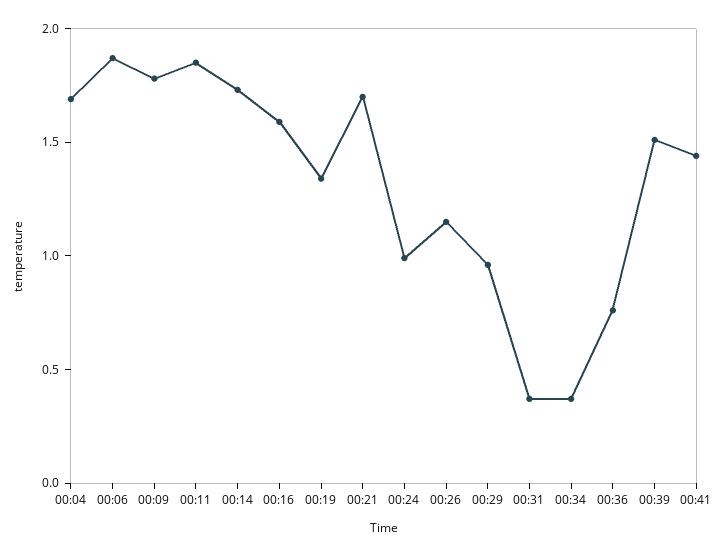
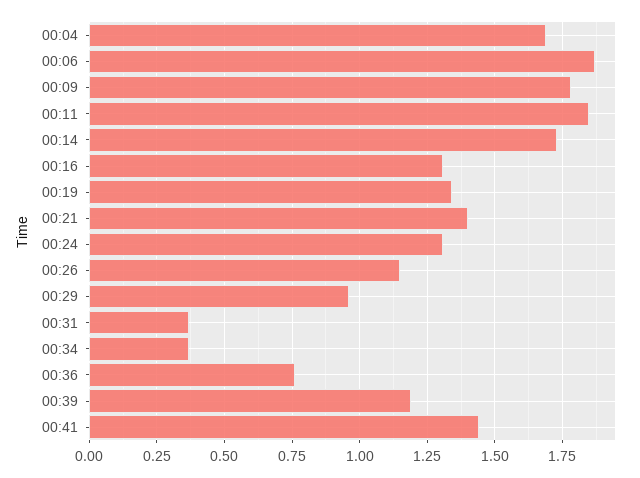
  {
    "00:04": 1.7,
    "00:06": 1.85,
    "00:09": 1.8,
    "00:11": 1.85,
    "00:14": 1.75,
-   "00:16": 1.6,
+   "00:16": 1.3,
    "00:19": 1.35,
-   "00:21": 1.7,
+   "00:21": 1.4,
-   "00:24": 1,
+   "00:24": 1.3,
    "00:26": 1.15,
    "00:29": 0.95,
    "00:31": 0.35,
    "00:34": 0.35,
    "00:36": 0.75,
-   "00:39": 1.5,
+   "00:39": 1.2,
    "00:41": 1.45
  }

